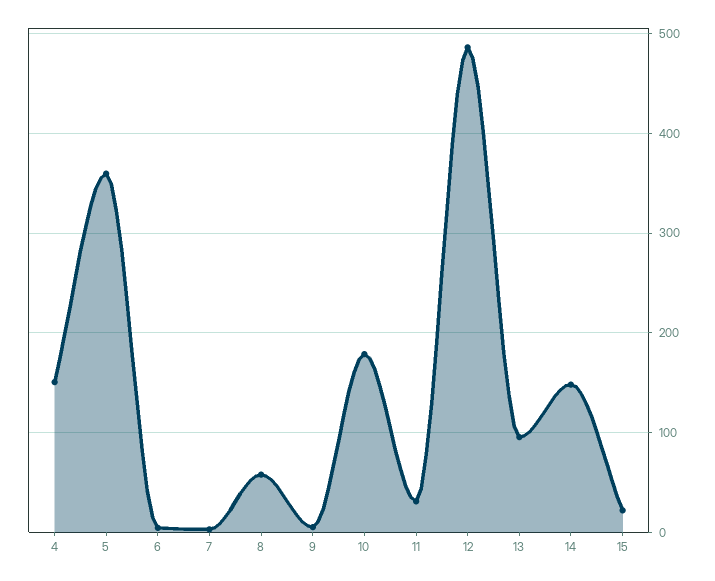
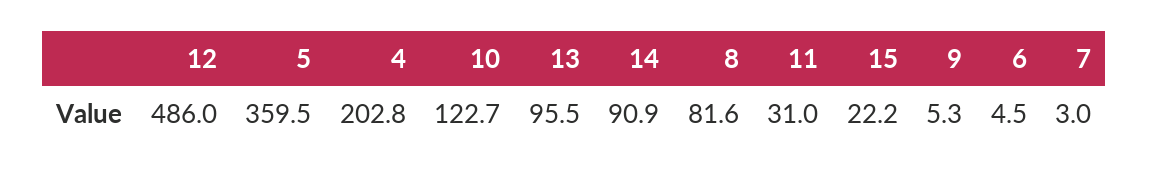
  {
-   "4": 150,
+   "4": 202.8,
    "5": 359.5,
    "6": 4.5,
    "7": 3,
-   "8": 60,
+   "8": 81.6,
    "9": 5.3,
-   "10": 180,
+   "10": 122.7,
    "11": 31,
    "12": 486,
    "13": 95.5,
-   "14": 150,
+   "14": 90.9,
    "15": 22.2
  }

